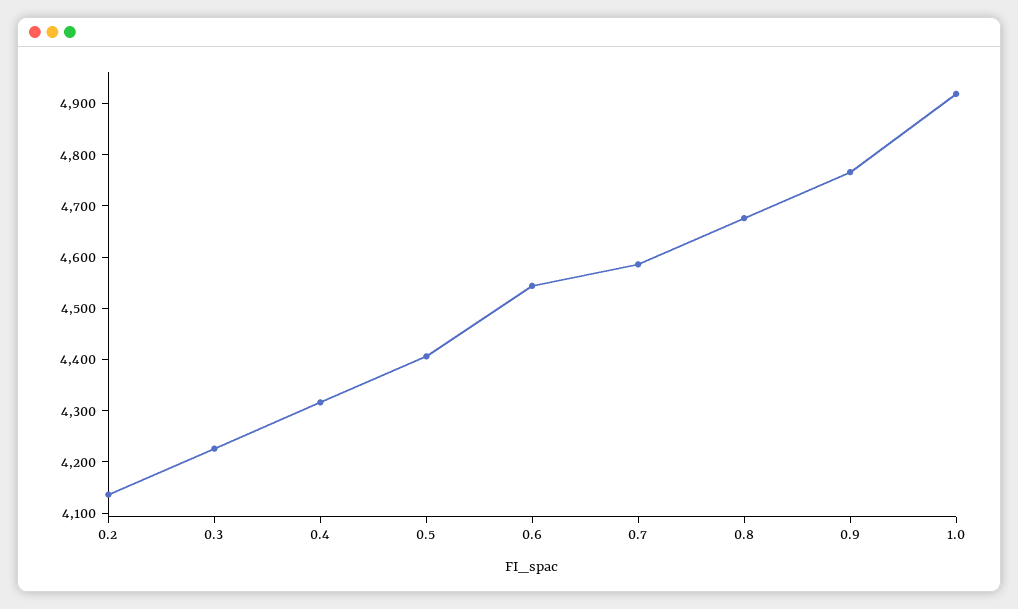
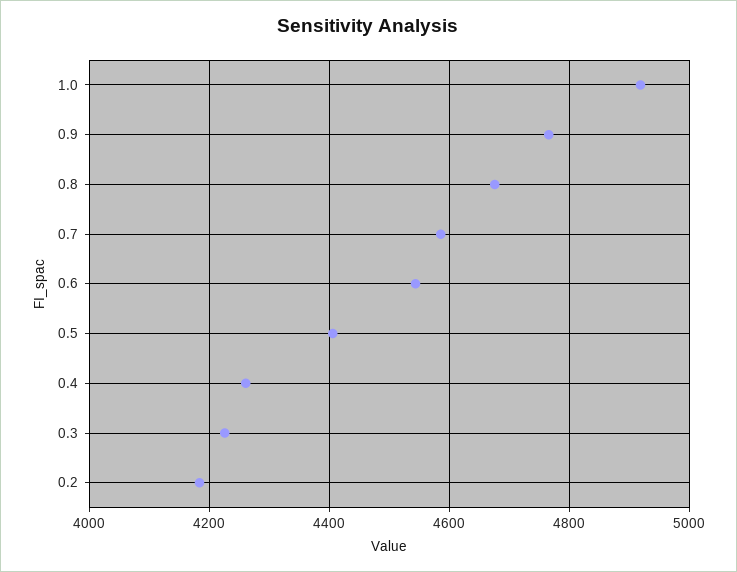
  {
-   "0.2": 4140,
+   "0.2": 4180,
    "0.3": 4220,
-   "0.4": 4320,
+   "0.4": 4260,
    "0.5": 4400,
    "0.6": 4540,
    "0.7": 4580,
    "0.8": 4680,
    "0.9": 4760,
    "1.0": 4920
  }

